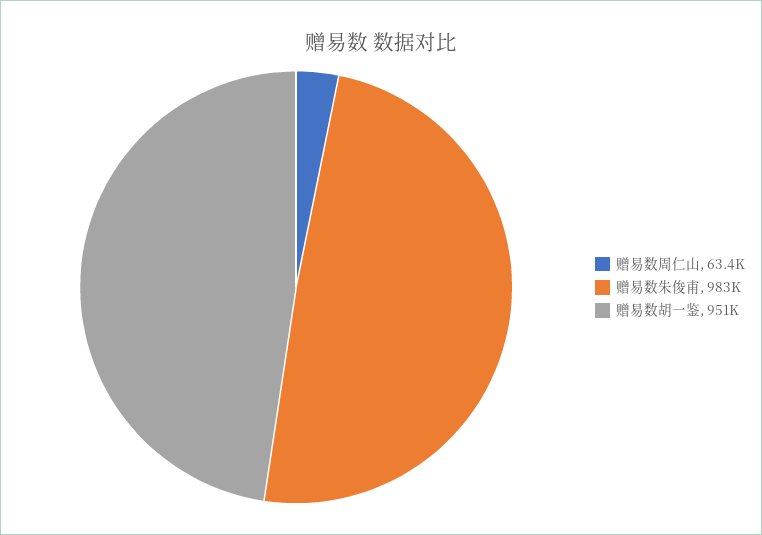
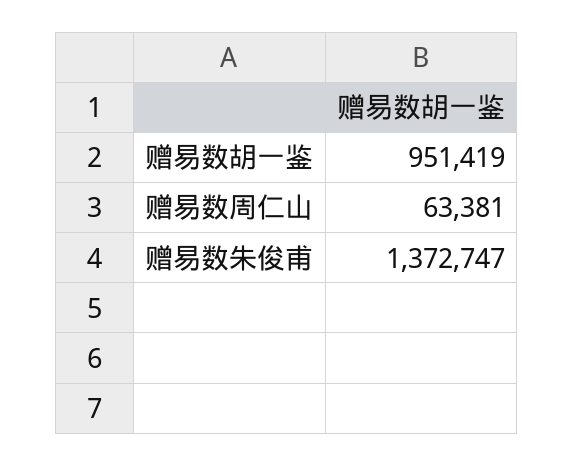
  {
    "赠易数周仁山": 63381,
-   "赠易数朱俊甫": 983000,
+   "赠易数朱俊甫": 1372747,
    "赠易数胡一鉴": 951419
  }

